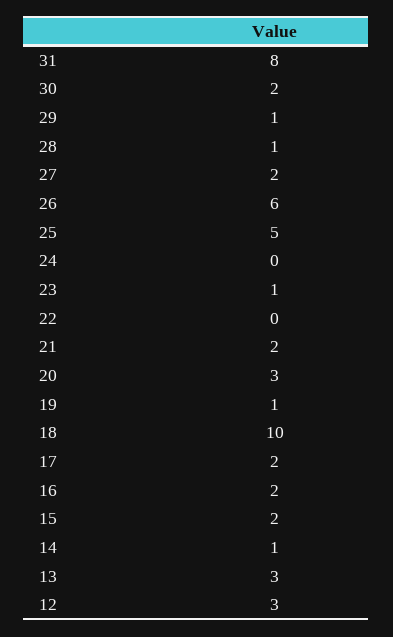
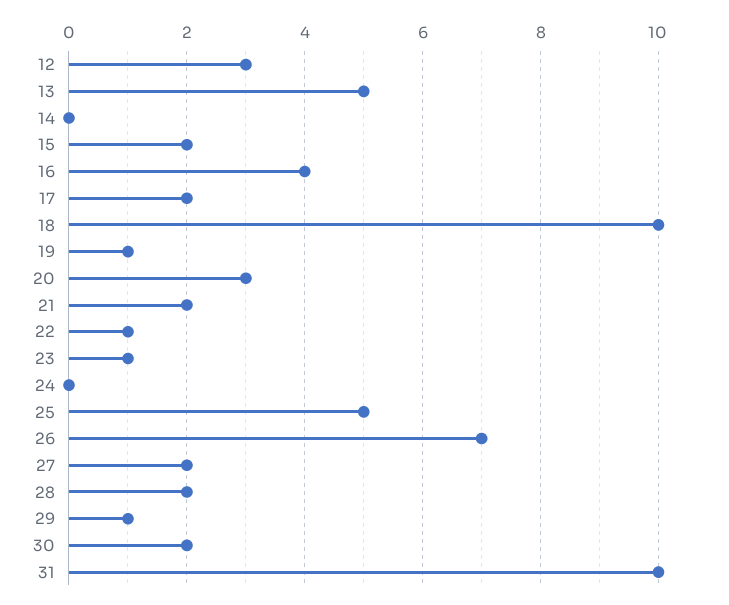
  {
-   "31": 8,
+   "31": 10,
    "30": 2,
    "29": 1,
-   "28": 1,
+   "28": 2,
    "27": 2,
-   "26": 6,
+   "26": 7,
    "25": 5,
    "24": 0,
    "23": 1,
-   "22": 0,
+   "22": 1,
    "21": 2,
    "20": 3,
    "19": 1,
    "18": 10,
    "17": 2,
-   "16": 2,
+   "16": 4,
    "15": 2,
-   "14": 1,
+   "14": 0,
-   "13": 3,
+   "13": 5,
    "12": 3
  }

